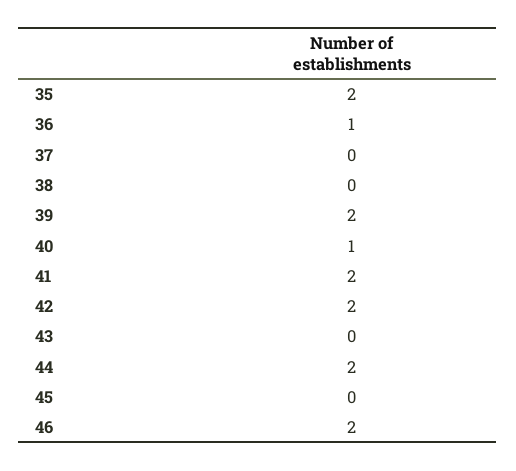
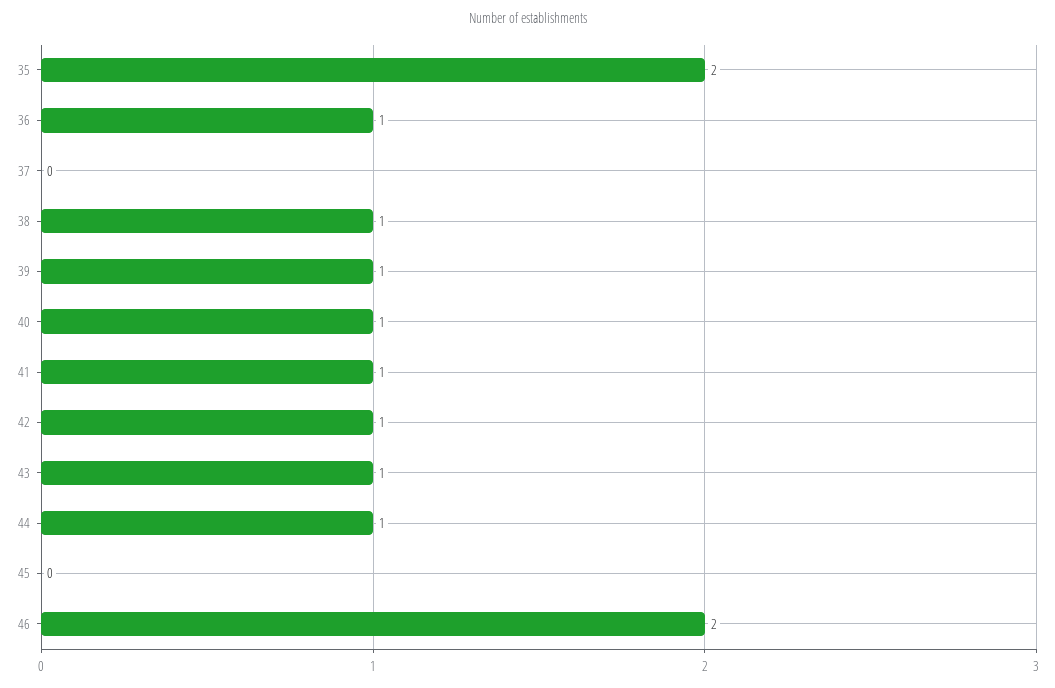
  {
    "35": 2,
    "36": 1,
    "37": 0,
-   "38": 0,
+   "38": 1,
-   "39": 2,
+   "39": 1,
    "40": 1,
-   "41": 2,
+   "41": 1,
-   "42": 2,
+   "42": 1,
-   "43": 0,
+   "43": 1,
-   "44": 2,
+   "44": 1,
    "45": 0,
    "46": 2
  }

